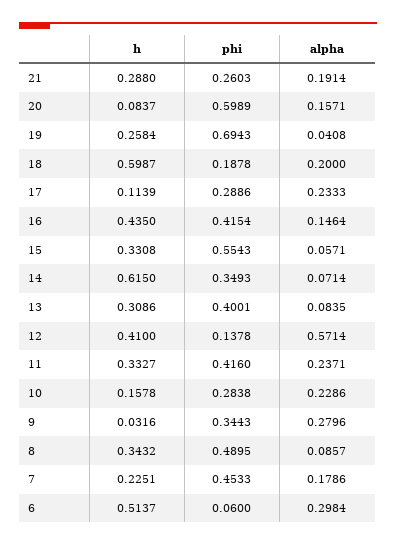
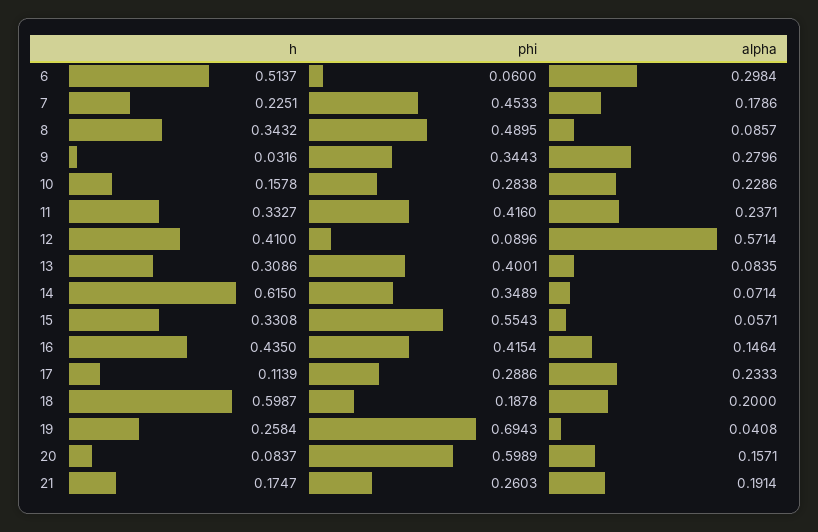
  {
    "h": {
-     "21": 0.288,
+     "21": 0.1747,
      "20": 0.0837,
      "19": 0.2584,
      "18": 0.5987,
      "17": 0.1139,
      "16": 0.435,
      "15": 0.3308,
      "14": 0.615,
      "13": 0.3086,
      "12": 0.41,
      "11": 0.3327,
      "10": 0.1578,
      "9": 0.0316,
      "8": 0.3432,
      "7": 0.2251,
      "6": 0.5137
    },
    "phi": {
      "21": 0.2603,
      "20": 0.5989,
      "19": 0.6943,
      "18": 0.1878,
      "17": 0.2886,
      "16": 0.4154,
      "15": 0.5543,
-     "14": 0.3493,
+     "14": 0.3489,
      "13": 0.4001,
-     "12": 0.1378,
+     "12": 0.0896,
      "11": 0.416,
      "10": 0.2838,
      "9": 0.3443,
      "8": 0.4895,
      "7": 0.4533,
      "6": 0.06
    },
    "alpha": {
      "21": 0.1914,
      "20": 0.1571,
      "19": 0.0408,
      "18": 0.2,
      "17": 0.2333,
      "16": 0.1464,
      "15": 0.0571,
      "14": 0.0714,
      "13": 0.0835,
      "12": 0.5714,
      "11": 0.2371,
      "10": 0.2286,
      "9": 0.2796,
      "8": 0.0857,
      "7": 0.1786,
      "6": 0.2984
    }
  }

